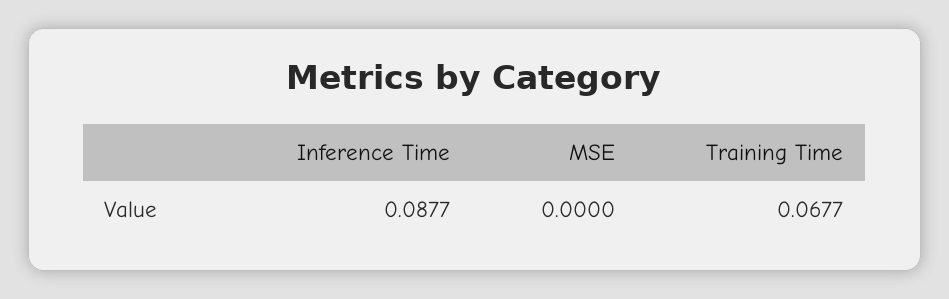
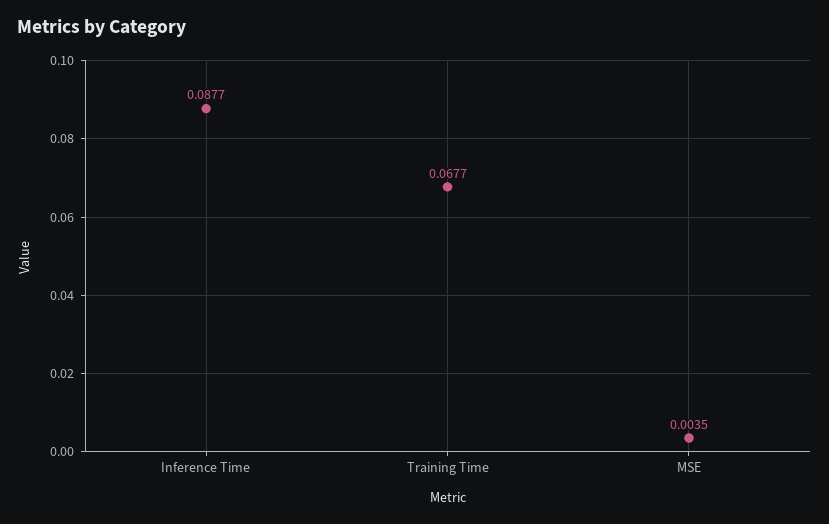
  {
    "Inference Time": 0.0877,
-   "MSE": 0,
+   "MSE": 0.0035,
    "Training Time": 0.0677
  }

